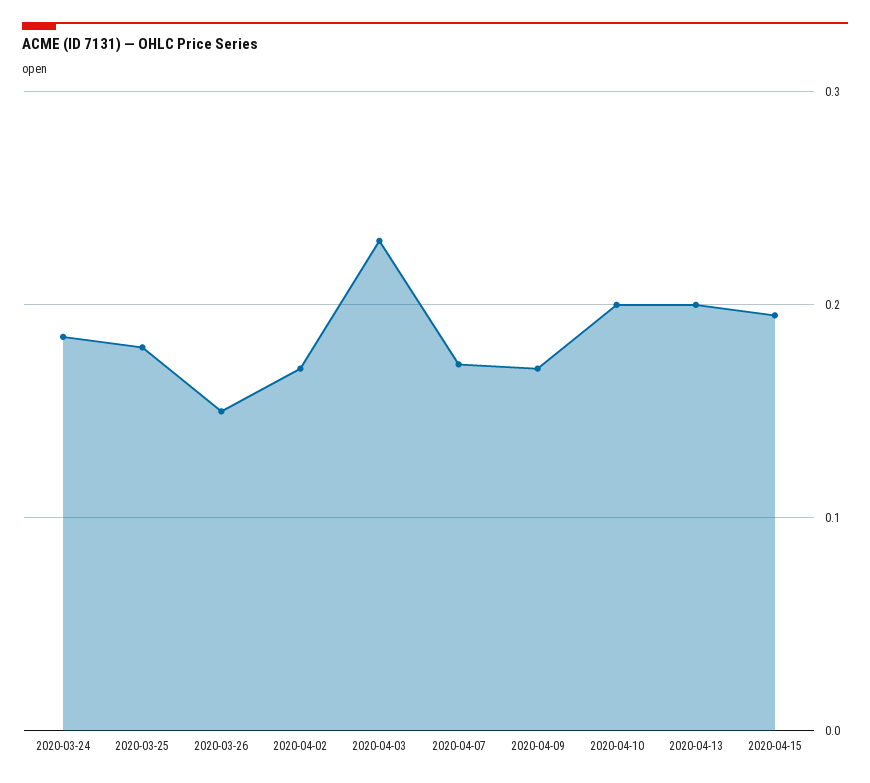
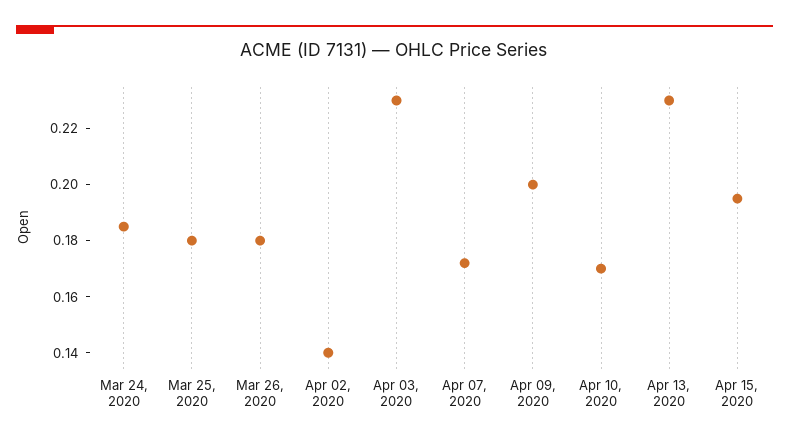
  {
    "2020-03-24": 0.185,
    "2020-03-25": 0.18,
-   "2020-03-26": 0.15,
+   "2020-03-26": 0.18,
-   "2020-04-02": 0.17,
+   "2020-04-02": 0.14,
    "2020-04-03": 0.23,
    "2020-04-07": 0.17,
-   "2020-04-09": 0.17,
+   "2020-04-09": 0.2,
-   "2020-04-10": 0.2,
+   "2020-04-10": 0.17,
-   "2020-04-13": 0.2,
+   "2020-04-13": 0.23,
    "2020-04-15": 0.195
  }

